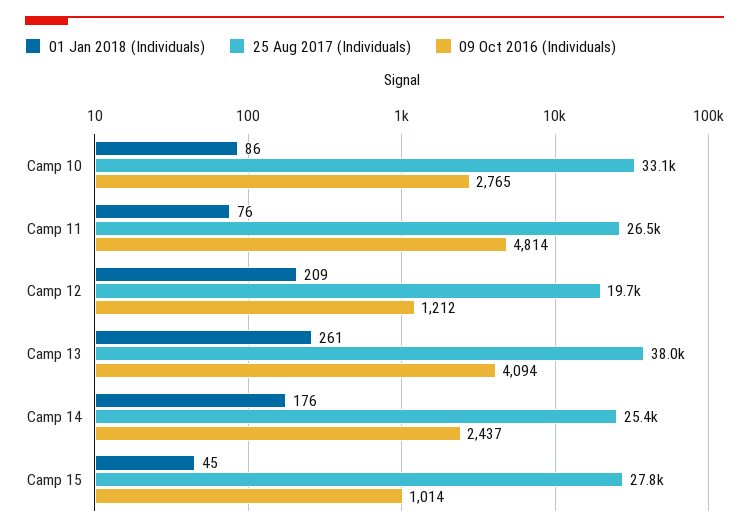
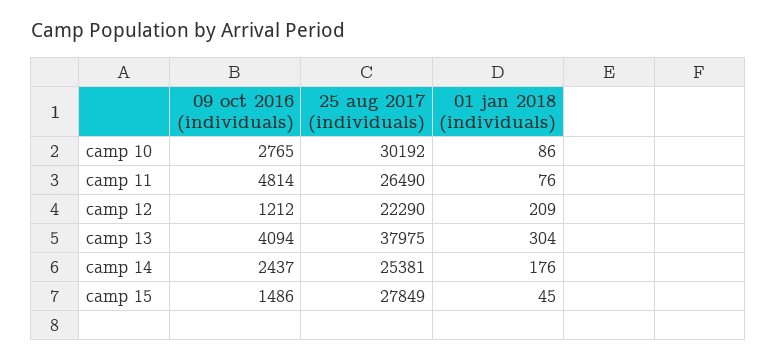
  {
    "01 Jan 2018 (Individuals)": {
      "Camp 10": 86,
      "Camp 11": 76,
      "Camp 12": 209,
-     "Camp 13": 261,
+     "Camp 13": 304,
      "Camp 14": 176,
      "Camp 15": 45
    },
    "25 Aug 2017 (Individuals)": {
-     "Camp 10": 33100,
+     "Camp 10": 30192,
      "Camp 11": 26490,
-     "Camp 12": 19700,
+     "Camp 12": 22290,
      "Camp 13": 37975,
      "Camp 14": 25381,
      "Camp 15": 27849
    },
    "09 Oct 2016 (Individuals)": {
      "Camp 10": 2765,
      "Camp 11": 4814,
      "Camp 12": 1212,
      "Camp 13": 4094,
      "Camp 14": 2437,
-     "Camp 15": 1014
+     "Camp 15": 1486
    }
  }

